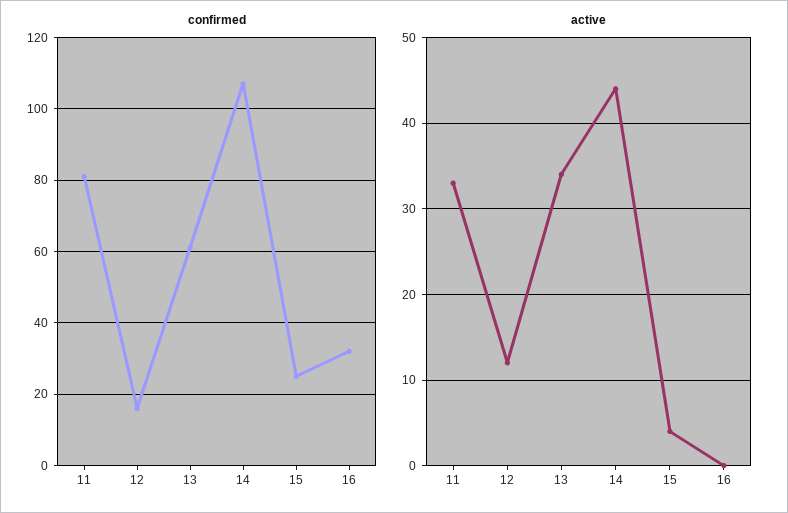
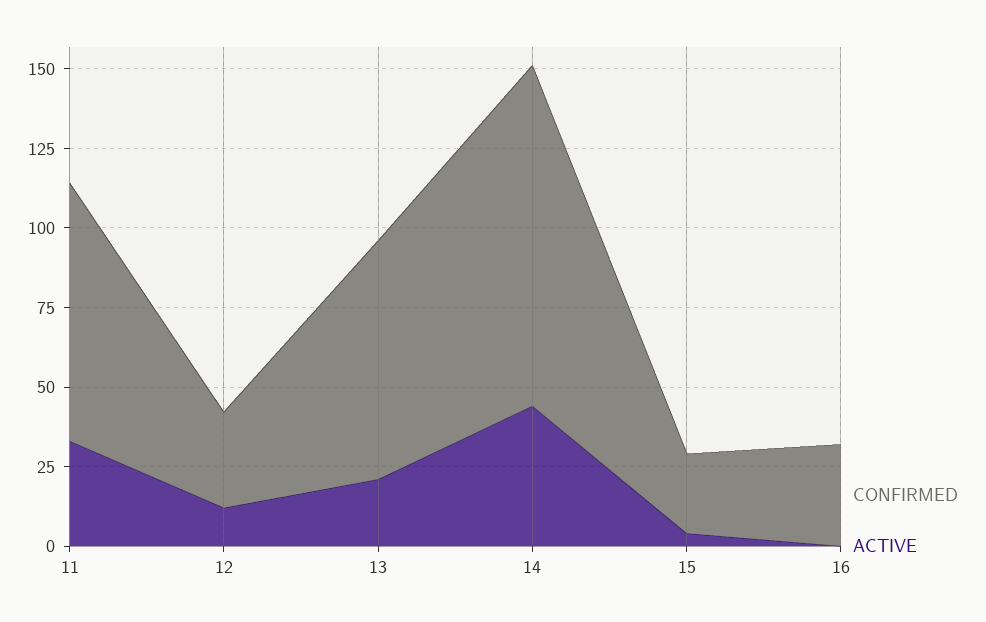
  {
    "confirmed": {
      "11": 80,
-     "12": 15,
+     "12": 30,
-     "13": 60,
+     "13": 75,
      "14": 105,
      "15": 25,
      "16": 30
    },
    "active": {
      "11": 33,
      "12": 12,
-     "13": 34,
+     "13": 20,
      "14": 44,
      "15": 4,
      "16": 0
    }
  }

